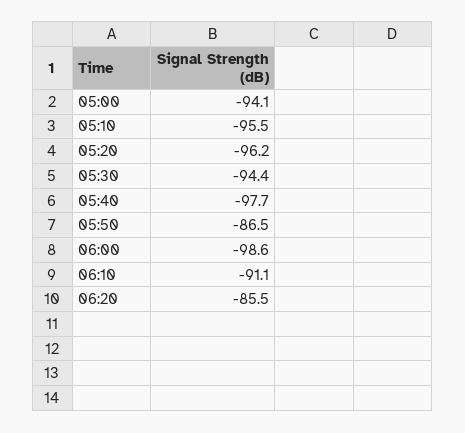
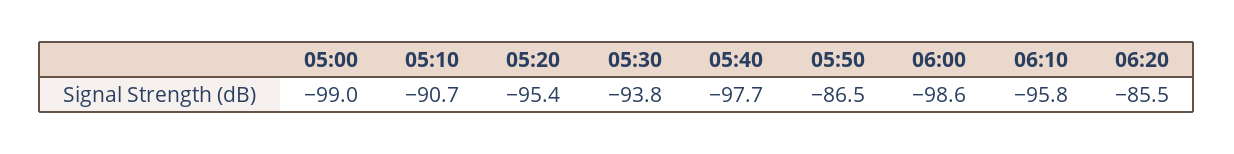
  {
-   "05:00": -94.1,
+   "05:00": -99,
-   "05:10": -95.5,
+   "05:10": -90.7,
-   "05:20": -96.2,
+   "05:20": -95.4,
-   "05:30": -94.4,
+   "05:30": -93.8,
    "05:40": -97.7,
    "05:50": -86.5,
    "06:00": -98.6,
-   "06:10": -91.1,
+   "06:10": -95.8,
    "06:20": -85.5
  }

